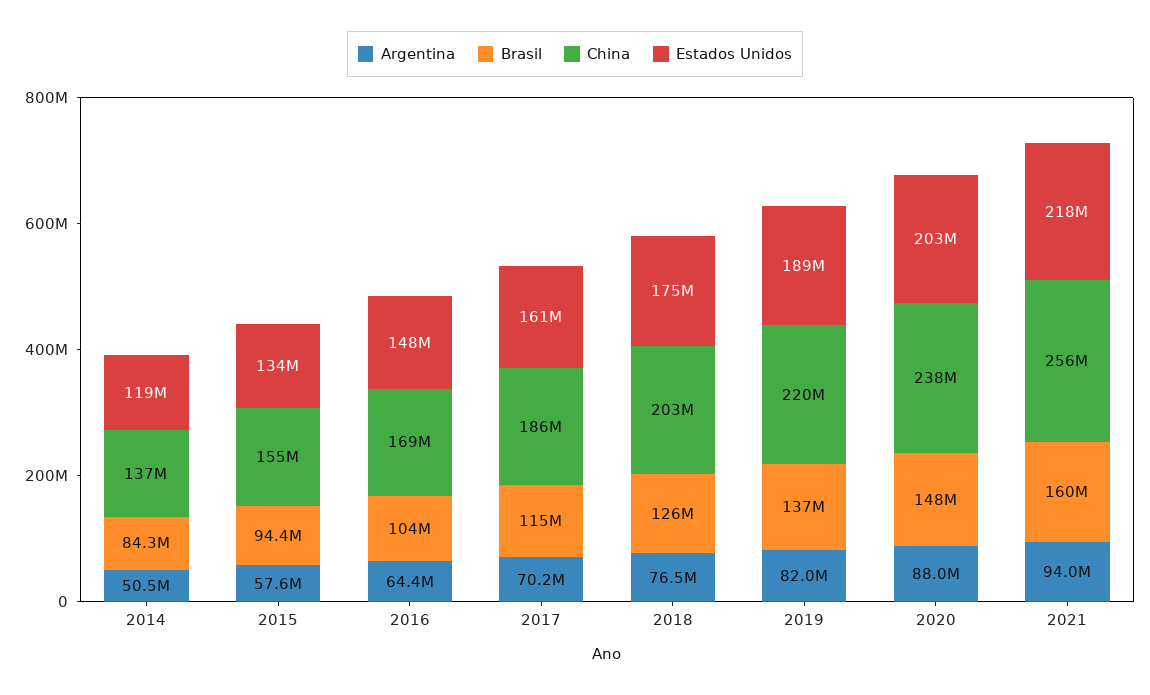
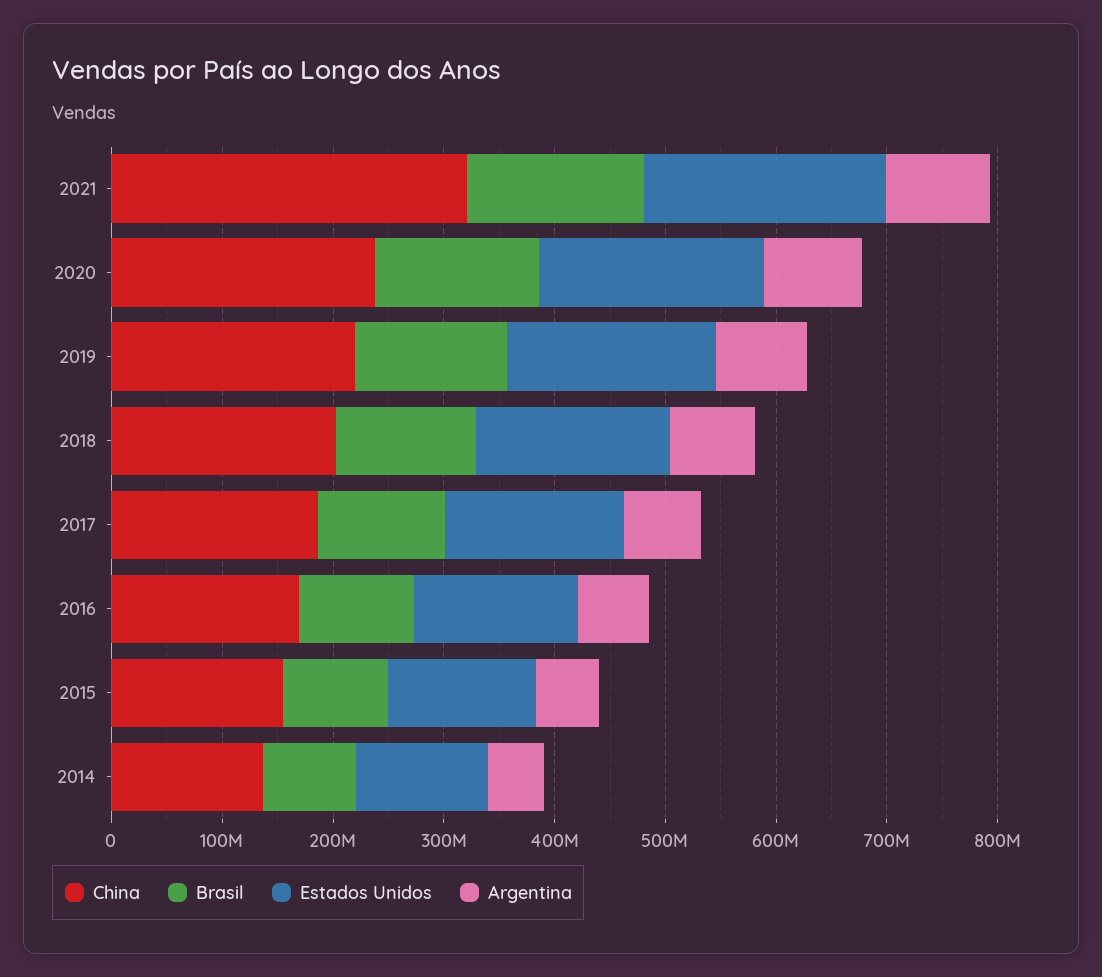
  {
    "Argentina": {
      "2014": 50500000,
      "2015": 57600000,
      "2016": 64400000,
      "2017": 70200000,
      "2018": 76500000,
      "2019": 82000000,
      "2020": 88000000,
      "2021": 94000000
    },
    "Brasil": {
      "2014": 84300000,
      "2015": 94400000,
      "2016": 104000000,
      "2017": 115000000,
      "2018": 126000000,
      "2019": 137000000,
      "2020": 148000000,
      "2021": 160000000
    },
    "China": {
      "2014": 137000000,
      "2015": 155000000,
      "2016": 169000000,
      "2017": 186000000,
      "2018": 203000000,
      "2019": 220000000,
      "2020": 238000000,
-     "2021": 256000000
+     "2021": 320000000
    },
    "Estados Unidos": {
      "2014": 119000000,
      "2015": 134000000,
      "2016": 148000000,
      "2017": 161000000,
      "2018": 175000000,
      "2019": 189000000,
      "2020": 203000000,
      "2021": 218000000
    }
  }

